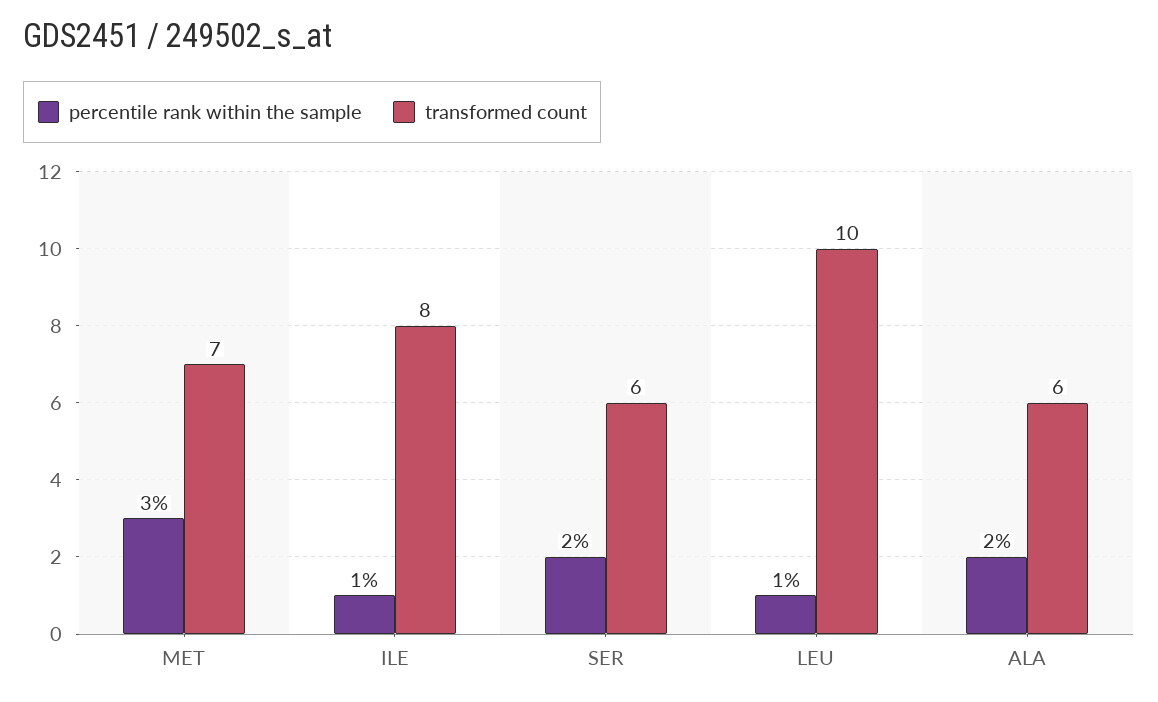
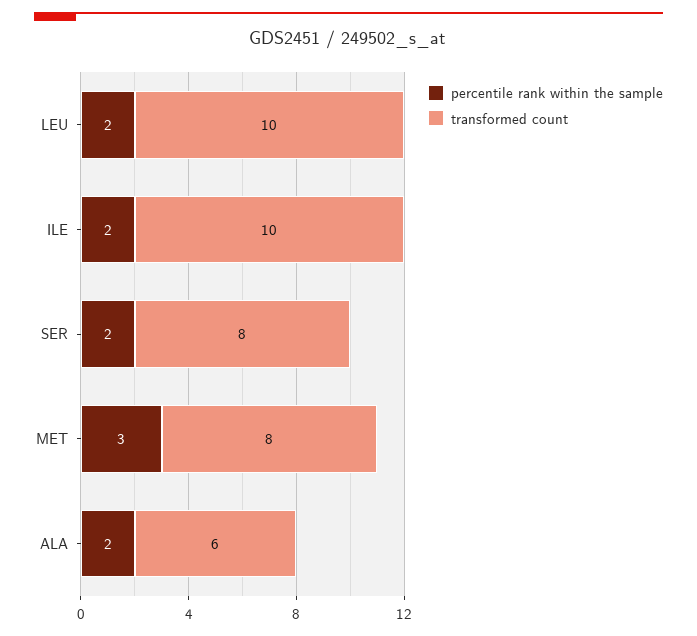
  {
    "percentile rank within the sample": {
      "MET": 3,
-     "ILE": 1,
+     "ILE": 2,
      "SER": 2,
-     "LEU": 1,
+     "LEU": 2,
      "ALA": 2
    },
    "transformed count": {
-     "MET": 7,
+     "MET": 8,
-     "ILE": 8,
+     "ILE": 10,
-     "SER": 6,
+     "SER": 8,
      "LEU": 10,
      "ALA": 6
    }
  }

